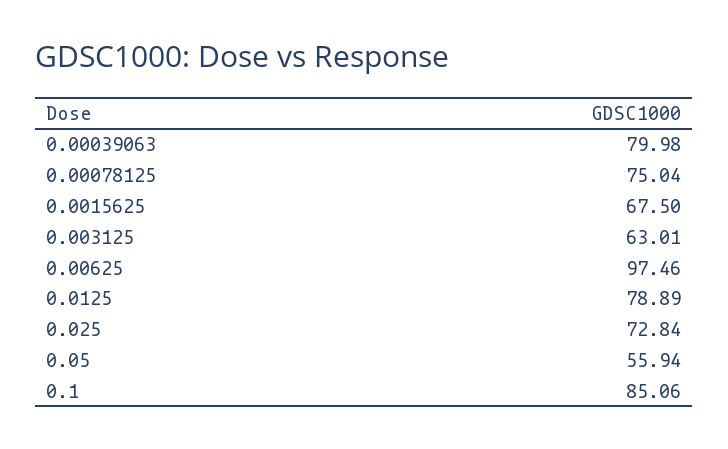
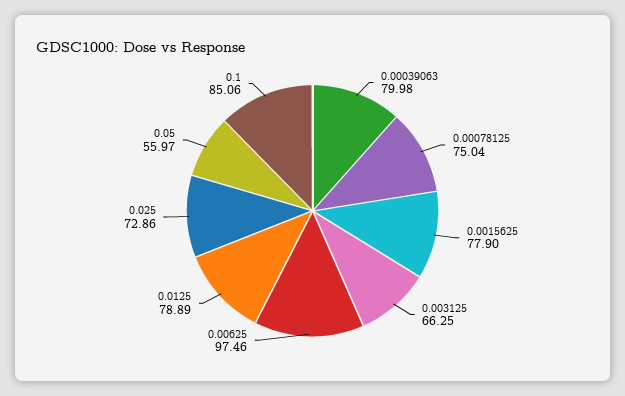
  {
    "0.00039063": 79.98,
    "0.00078125": 75.04,
-   "0.0015625": 67.5,
+   "0.0015625": 77.9,
-   "0.003125": 63.01,
+   "0.003125": 66.25,
    "0.00625": 97.46,
    "0.0125": 78.89,
-   "0.025": 72.84,
+   "0.025": 72.86,
-   "0.05": 55.94,
+   "0.05": 55.97,
    "0.1": 85.06
  }

